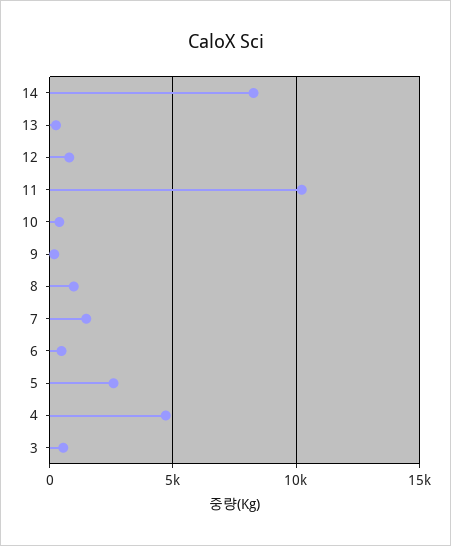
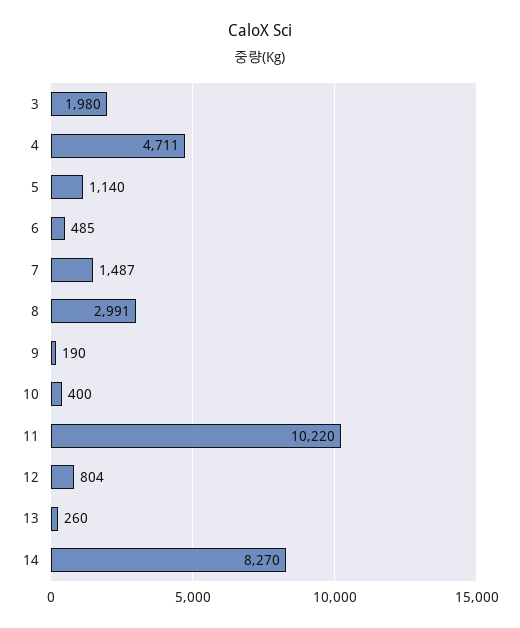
  {
    "14": 8270,
    "13": 260,
    "12": 804,
    "11": 10220,
    "10": 400,
    "9": 190,
-   "8": 1000,
+   "8": 2991,
    "7": 1487,
    "6": 485,
-   "5": 2500,
+   "5": 1140,
    "4": 4711,
-   "3": 500
+   "3": 1980
  }

